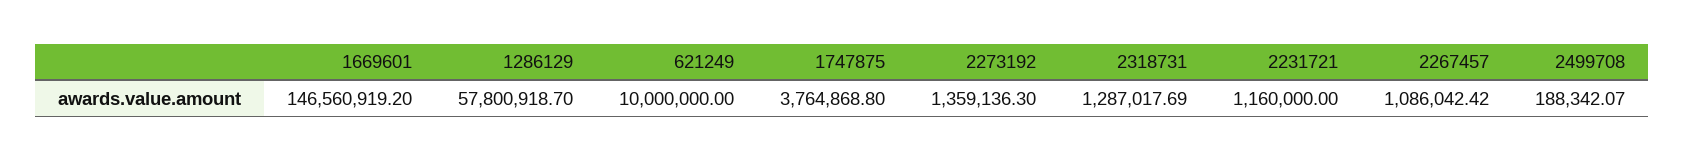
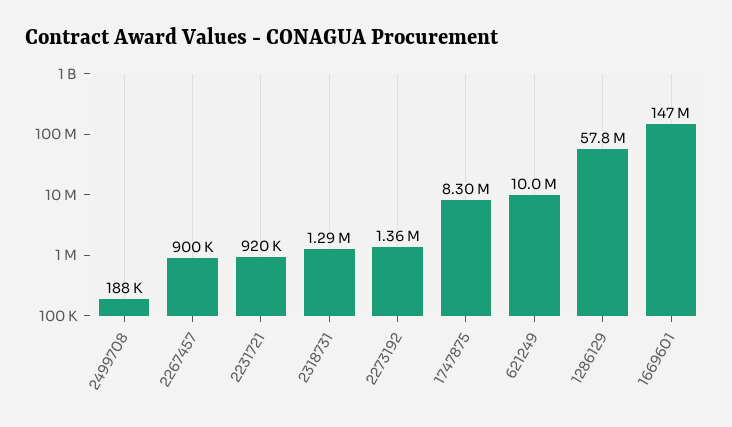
  {
    "1669601": 146560919.2,
    "1286129": 57800918.7,
    "621249": 10000000,
-   "1747875": 3764868.8,
+   "1747875": 8300000,
    "2273192": 1359136.3,
    "2318731": 1287017.69,
-   "2231721": 1160000,
+   "2231721": 920000,
-   "2267457": 1086042.42,
+   "2267457": 900000,
    "2499708": 188342.07
  }

